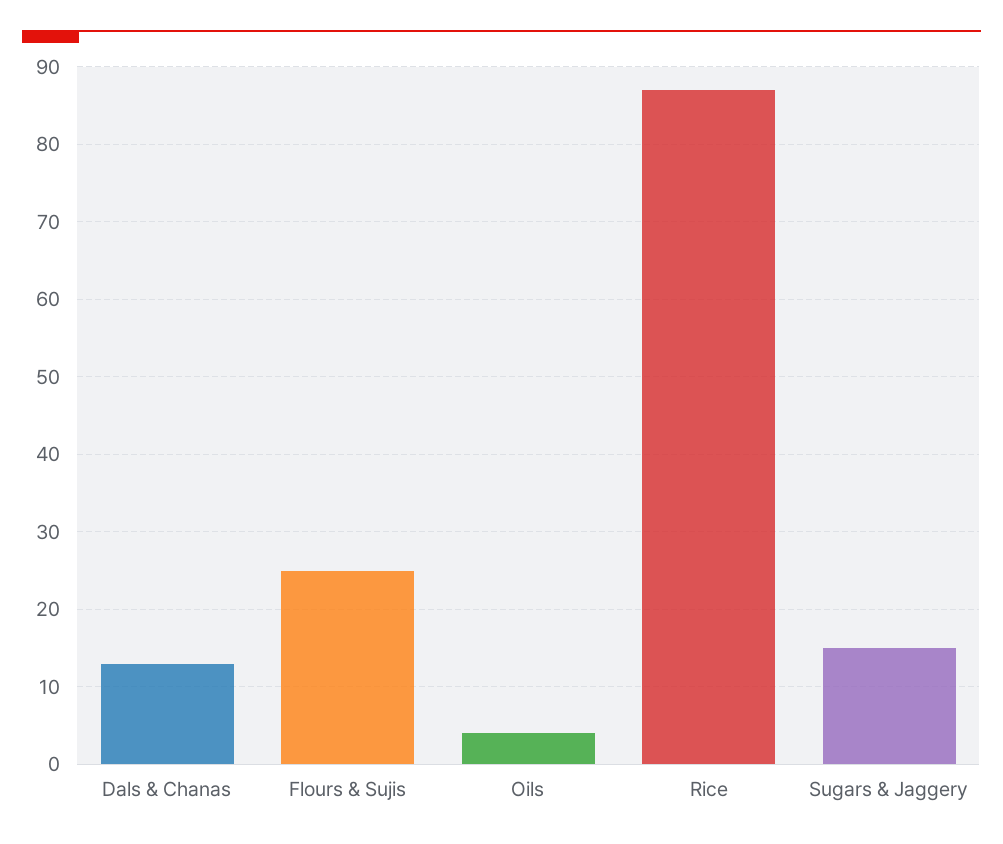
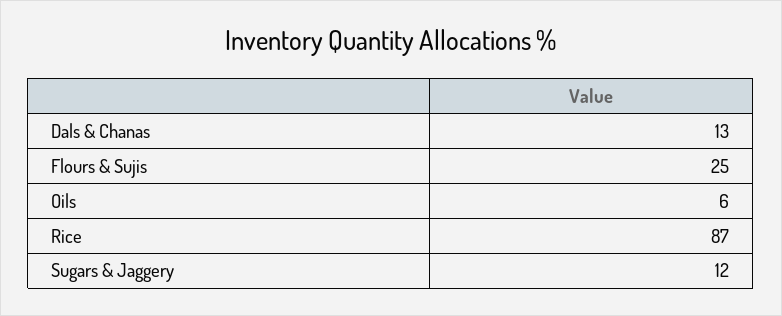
  {
    "Dals & Chanas": 13,
    "Flours & Sujis": 25,
-   "Oils": 4,
+   "Oils": 6,
    "Rice": 87,
-   "Sugars & Jaggery": 15
+   "Sugars & Jaggery": 12
  }

